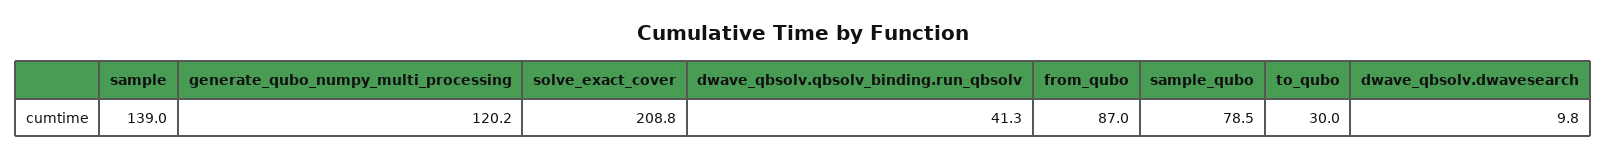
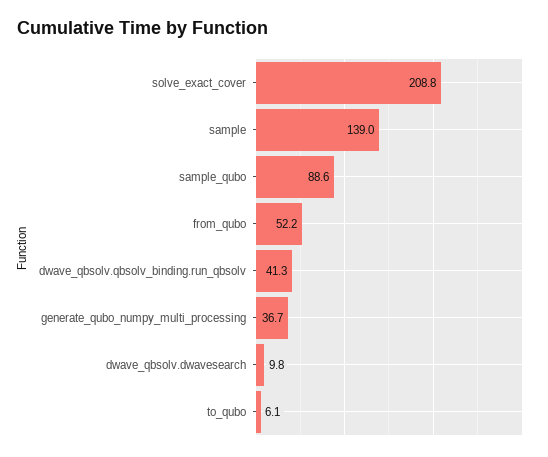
  {
    "sample": 139,
-   "generate_qubo_numpy_multi_processing": 120.2,
+   "generate_qubo_numpy_multi_processing": 36.7,
    "solve_exact_cover": 208.8,
    "dwave_qbsolv.qbsolv_binding.run_qbsolv": 41.3,
-   "from_qubo": 87,
+   "from_qubo": 52.2,
-   "sample_qubo": 78.5,
+   "sample_qubo": 88.6,
-   "to_qubo": 30,
+   "to_qubo": 6.1,
    "dwave_qbsolv.dwavesearch": 9.8
  }

